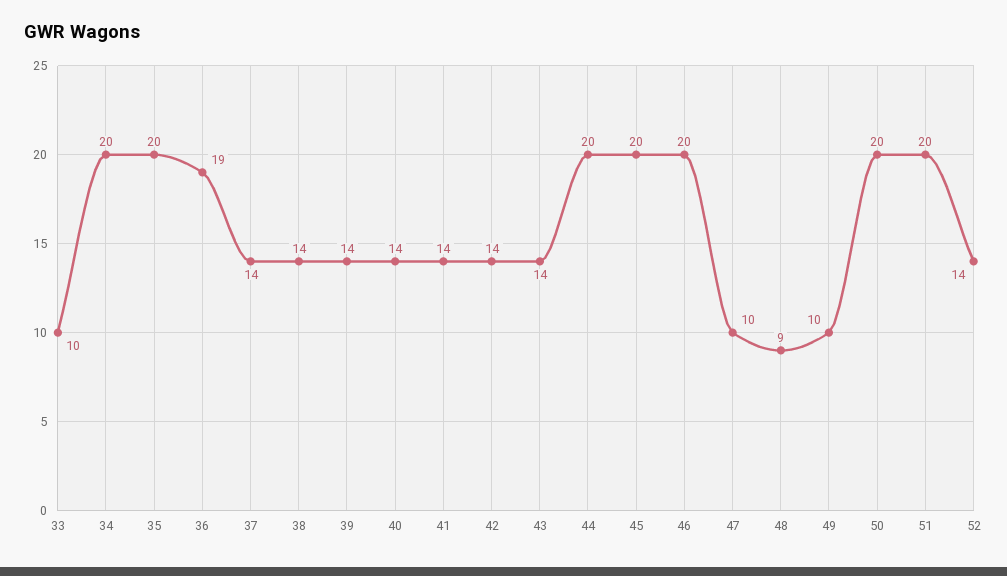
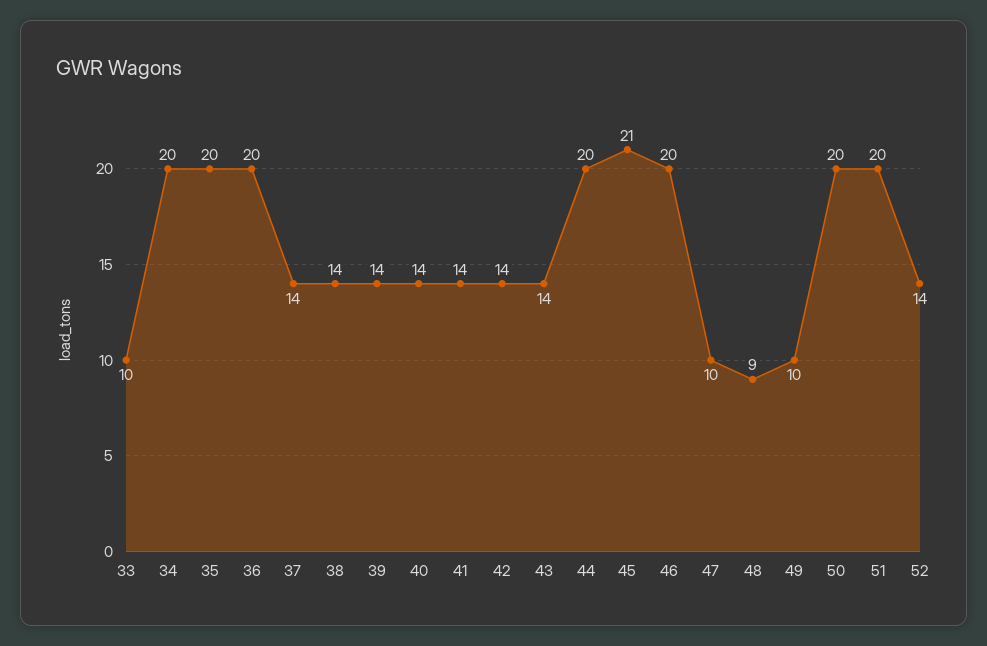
  {
    "33": 10,
    "34": 20,
    "35": 20,
-   "36": 19,
+   "36": 20,
    "37": 14,
    "38": 14,
    "39": 14,
    "40": 14,
    "41": 14,
    "42": 14,
    "43": 14,
    "44": 20,
-   "45": 20,
+   "45": 21,
    "46": 20,
    "47": 10,
    "48": 9,
    "49": 10,
    "50": 20,
    "51": 20,
    "52": 14
  }

